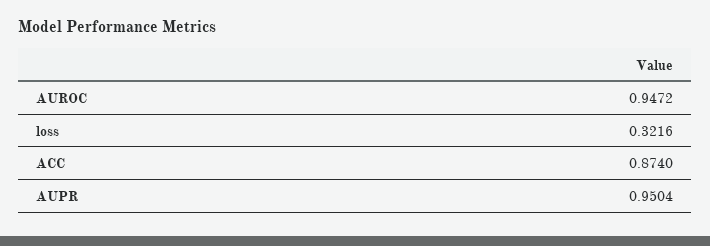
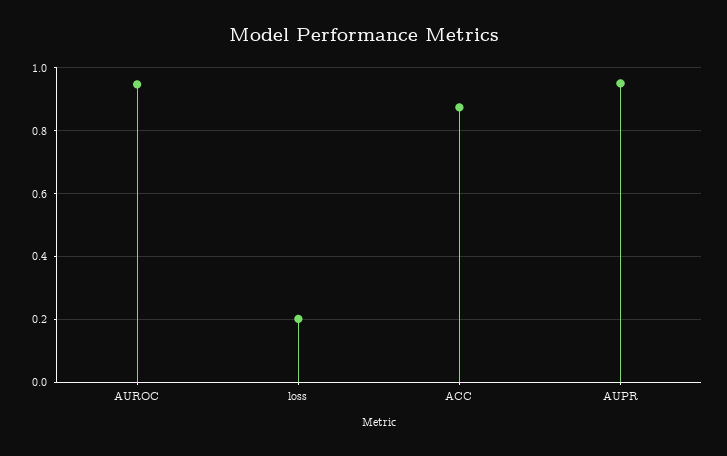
  {
    "AUROC": 0.9472,
-   "loss": 0.3216,
+   "loss": 0.2,
    "ACC": 0.874,
    "AUPR": 0.9504
  }

